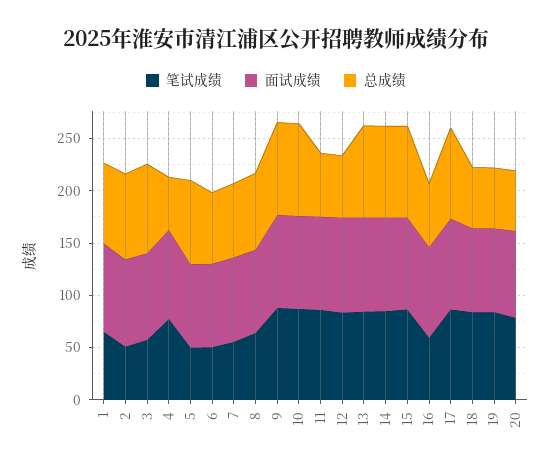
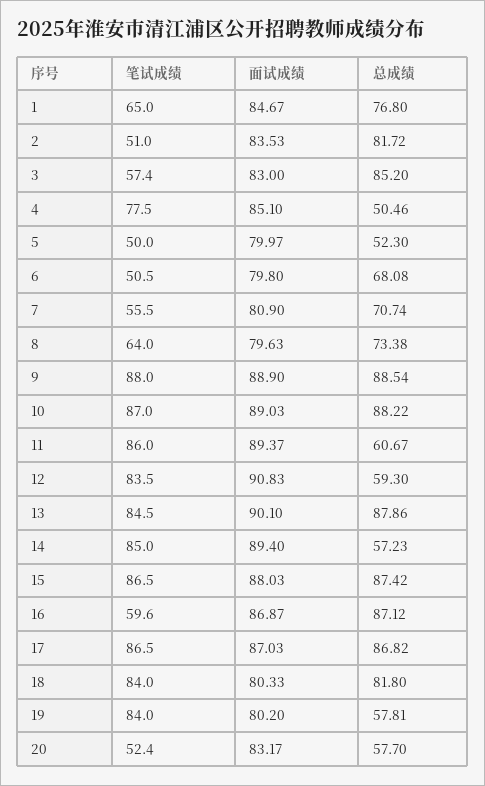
  {
    "笔试成绩": {
      "1": 65,
      "2": 51,
      "3": 57.4,
      "4": 77.5,
      "5": 50,
      "6": 50.5,
      "7": 55.5,
      "8": 64,
      "9": 88,
      "10": 87,
      "11": 86,
      "12": 83.5,
      "13": 84.5,
      "14": 85,
      "15": 86.5,
      "16": 59.6,
      "17": 86.5,
      "18": 84,
      "19": 84,
-     "20": 80
+     "20": 52.4
    },
    "面试成绩": {
      "1": 84.67,
      "2": 83.53,
      "3": 83,
      "4": 85.1,
      "5": 79.97,
      "6": 79.8,
      "7": 80.9,
      "8": 79.63,
      "9": 88.9,
      "10": 89.03,
      "11": 89.37,
      "12": 90.83,
      "13": 90.1,
      "14": 89.4,
      "15": 88.03,
      "16": 86.87,
      "17": 87.03,
      "18": 80.33,
      "19": 80.2,
      "20": 83.17
    },
    "总成绩": {
      "1": 76.8,
      "2": 81.72,
      "3": 85.2,
      "4": 50.46,
-     "5": 80,
+     "5": 52.3,
      "6": 68.08,
      "7": 70.74,
      "8": 73.38,
      "9": 88.54,
      "10": 88.22,
      "11": 60.67,
      "12": 59.3,
      "13": 87.86,
-     "14": 90,
+     "14": 57.23,
      "15": 87.42,
-     "16": 60,
+     "16": 87.12,
      "17": 86.82,
-     "18": 60,
+     "18": 81.8,
      "19": 57.81,
      "20": 57.7
    }
  }

